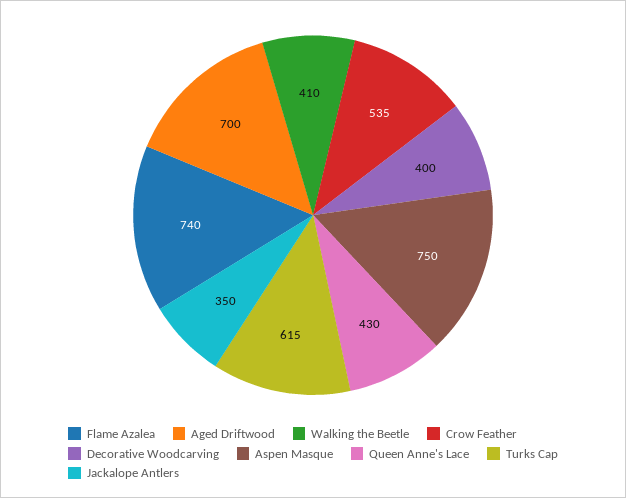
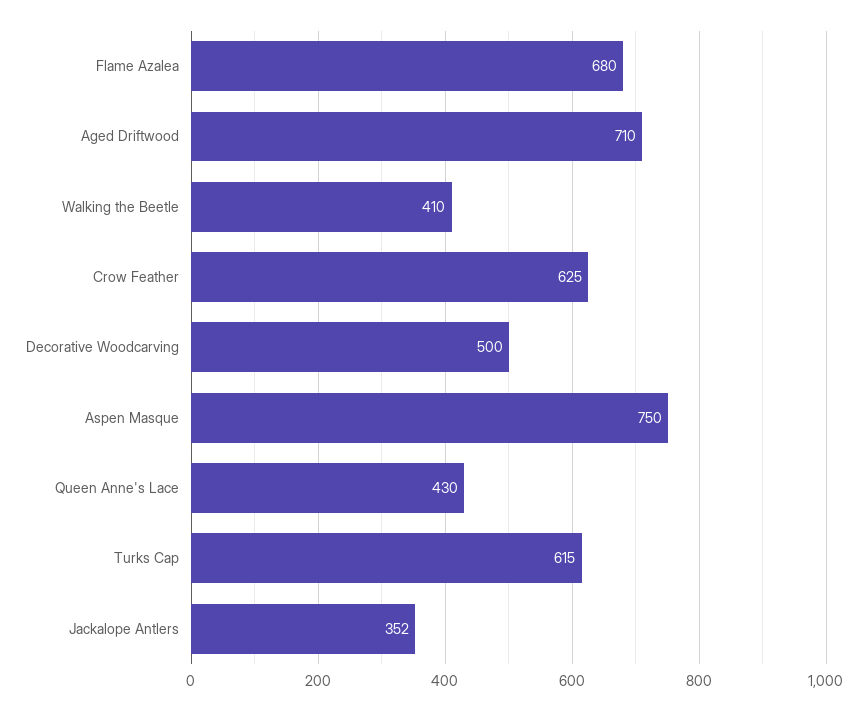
  {
-   "Flame Azalea": 740,
+   "Flame Azalea": 680,
-   "Aged Driftwood": 700,
+   "Aged Driftwood": 710,
    "Walking the Beetle": 410,
-   "Crow Feather": 535,
+   "Crow Feather": 625,
-   "Decorative Woodcarving": 400,
+   "Decorative Woodcarving": 500,
    "Aspen Masque": 750,
    "Queen Anne's Lace": 430,
    "Turks Cap": 615,
-   "Jackalope Antlers": 350
+   "Jackalope Antlers": 352
  }

